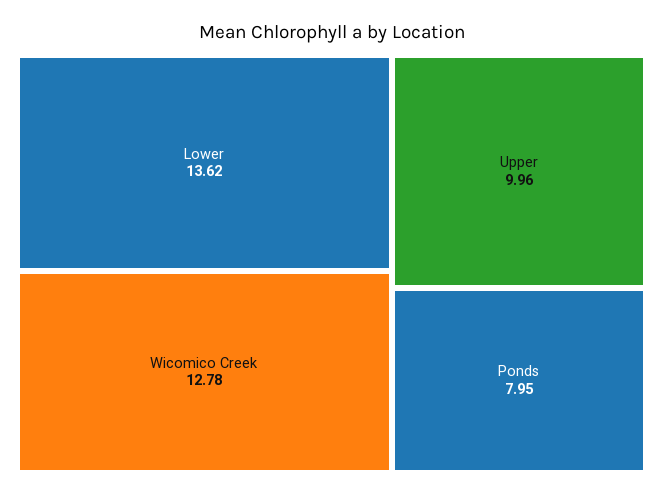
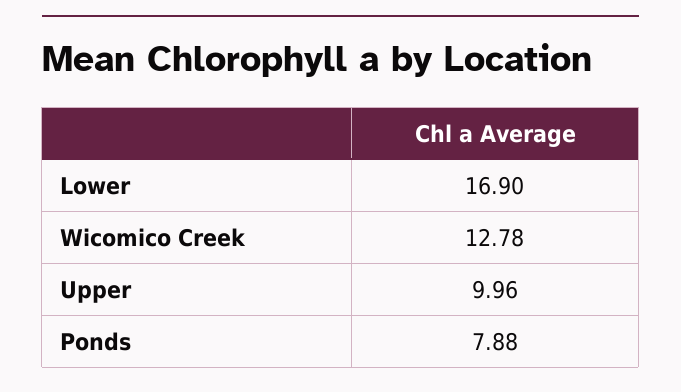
  {
-   "Lower": 13.62,
+   "Lower": 16.9,
    "Wicomico Creek": 12.78,
    "Upper": 9.96,
-   "Ponds": 7.95
+   "Ponds": 7.88
  }

